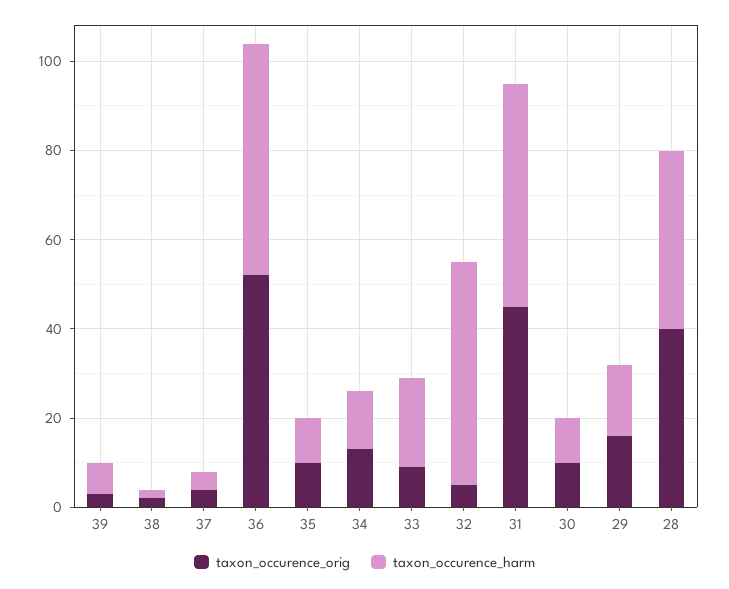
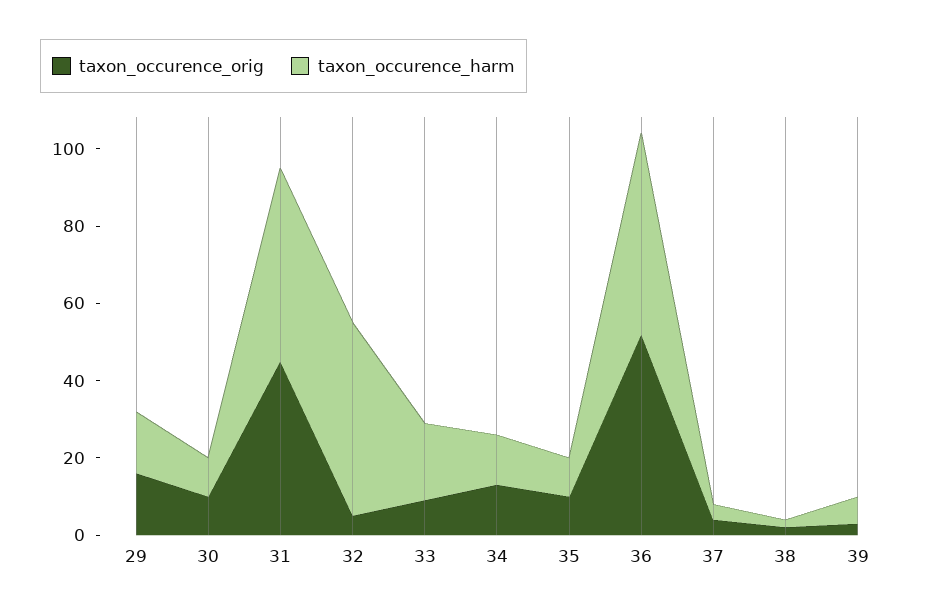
  {
    "taxon_occurence_orig": {
      "39": 5,
      "38": 0,
      "37": 5,
      "36": 50,
      "35": 10,
      "34": 15,
      "33": 10,
      "32": 5,
      "31": 45,
      "30": 10,
-     "29": 15,
+     "29": 15
-     "28": 40
    },
    "taxon_occurence_harm": {
      "39": 5,
      "38": 0,
      "37": 5,
      "36": 50,
      "35": 10,
      "34": 15,
      "33": 20,
      "32": 50,
      "31": 50,
      "30": 10,
-     "29": 15,
+     "29": 15
-     "28": 40
    }
  }

